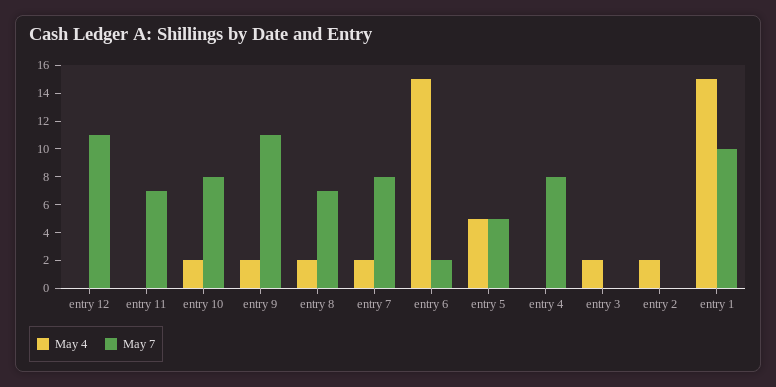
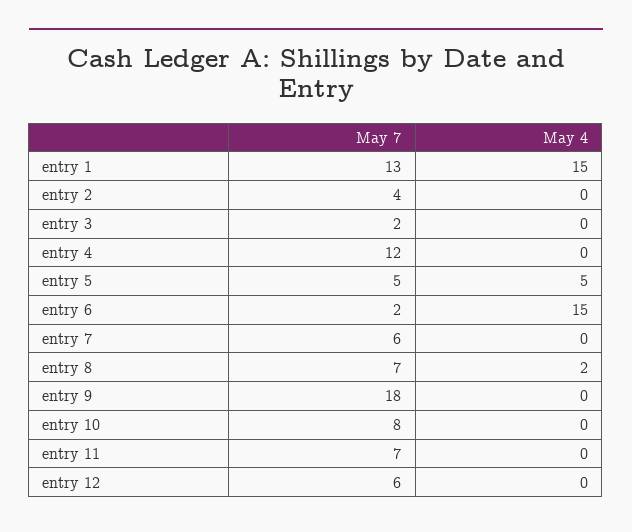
  {
    "May 4": {
      "entry 12": 0,
      "entry 11": 0,
-     "entry 10": 2,
+     "entry 10": 0,
-     "entry 9": 2,
+     "entry 9": 0,
      "entry 8": 2,
-     "entry 7": 2,
+     "entry 7": 0,
      "entry 6": 15,
      "entry 5": 5,
      "entry 4": 0,
-     "entry 3": 2,
+     "entry 3": 0,
-     "entry 2": 2,
+     "entry 2": 0,
      "entry 1": 15
    },
    "May 7": {
-     "entry 12": 11,
+     "entry 12": 6,
      "entry 11": 7,
      "entry 10": 8,
-     "entry 9": 11,
+     "entry 9": 18,
      "entry 8": 7,
-     "entry 7": 8,
+     "entry 7": 6,
      "entry 6": 2,
      "entry 5": 5,
-     "entry 4": 8,
+     "entry 4": 12,
-     "entry 3": 0,
+     "entry 3": 2,
-     "entry 2": 0,
+     "entry 2": 4,
-     "entry 1": 10
+     "entry 1": 13
    }
  }

